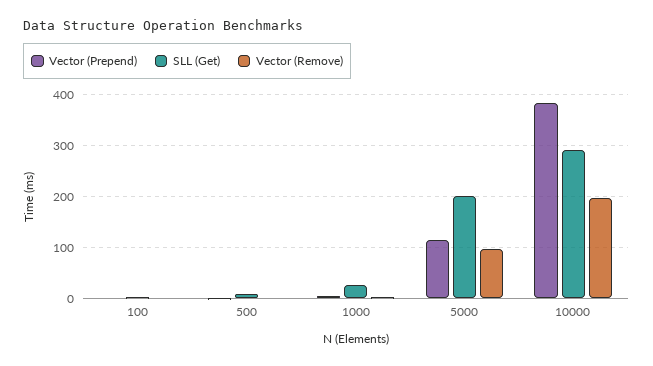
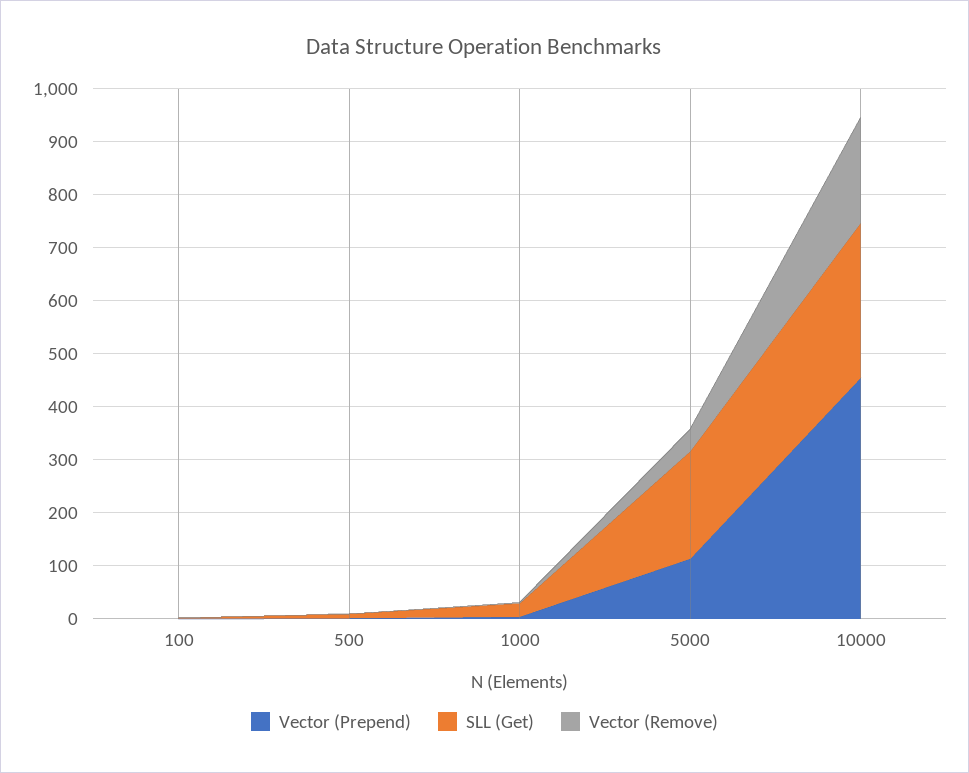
  {
    "Vector (Prepend)": {
      "100": 0,
      "500": 0,
      "1000": 0,
      "5000": 120,
-     "10000": 380
+     "10000": 460
    },
    "SLL (Get)": {
      "100": 0,
      "500": 0,
      "1000": 20,
      "5000": 200,
      "10000": 300
    },
    "Vector (Remove)": {
      "100": 0,
      "500": 0,
      "1000": 0,
-     "5000": 100,
+     "5000": 40,
      "10000": 200
    }
  }

